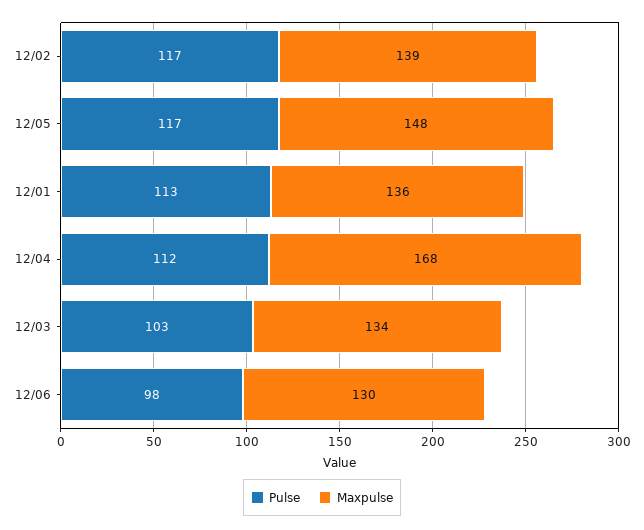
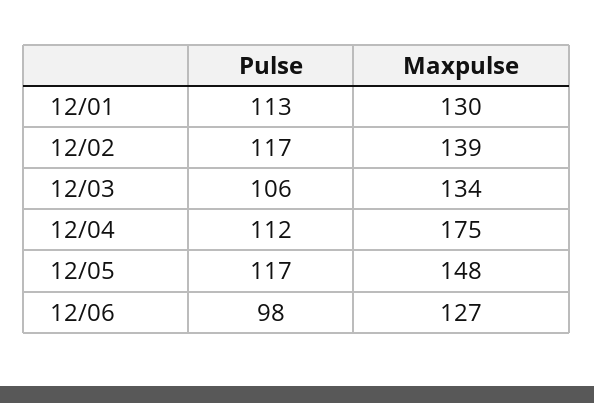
  {
    "Pulse": {
      "12/02": 117,
      "12/05": 117,
      "12/01": 113,
      "12/04": 112,
-     "12/03": 103,
+     "12/03": 106,
      "12/06": 98
    },
    "Maxpulse": {
      "12/02": 139,
      "12/05": 148,
-     "12/01": 136,
+     "12/01": 130,
-     "12/04": 168,
+     "12/04": 175,
      "12/03": 134,
-     "12/06": 130
+     "12/06": 127
    }
  }

